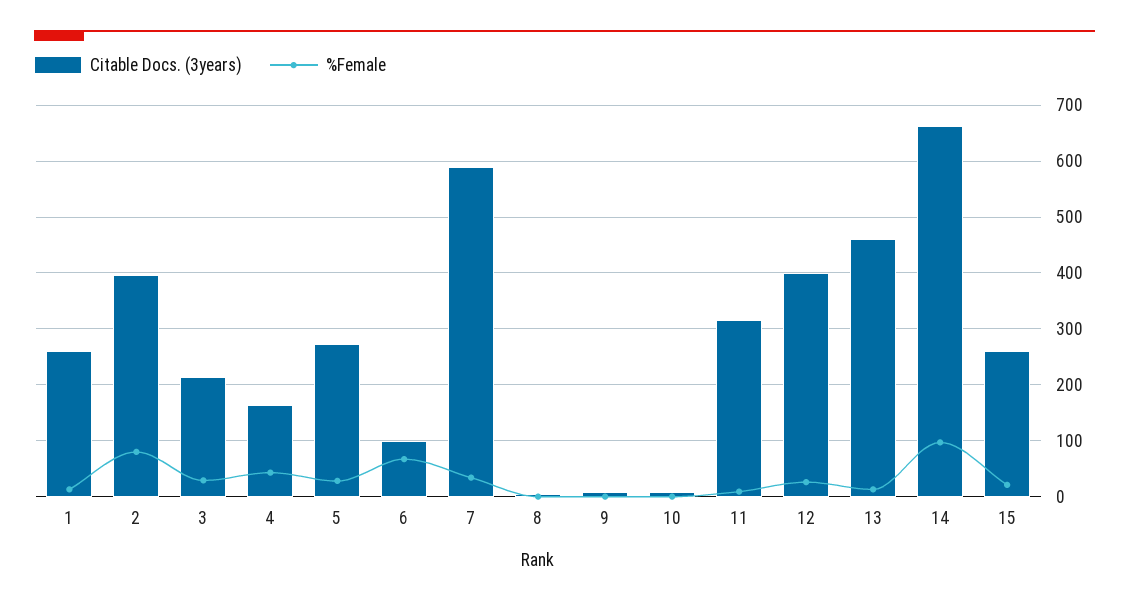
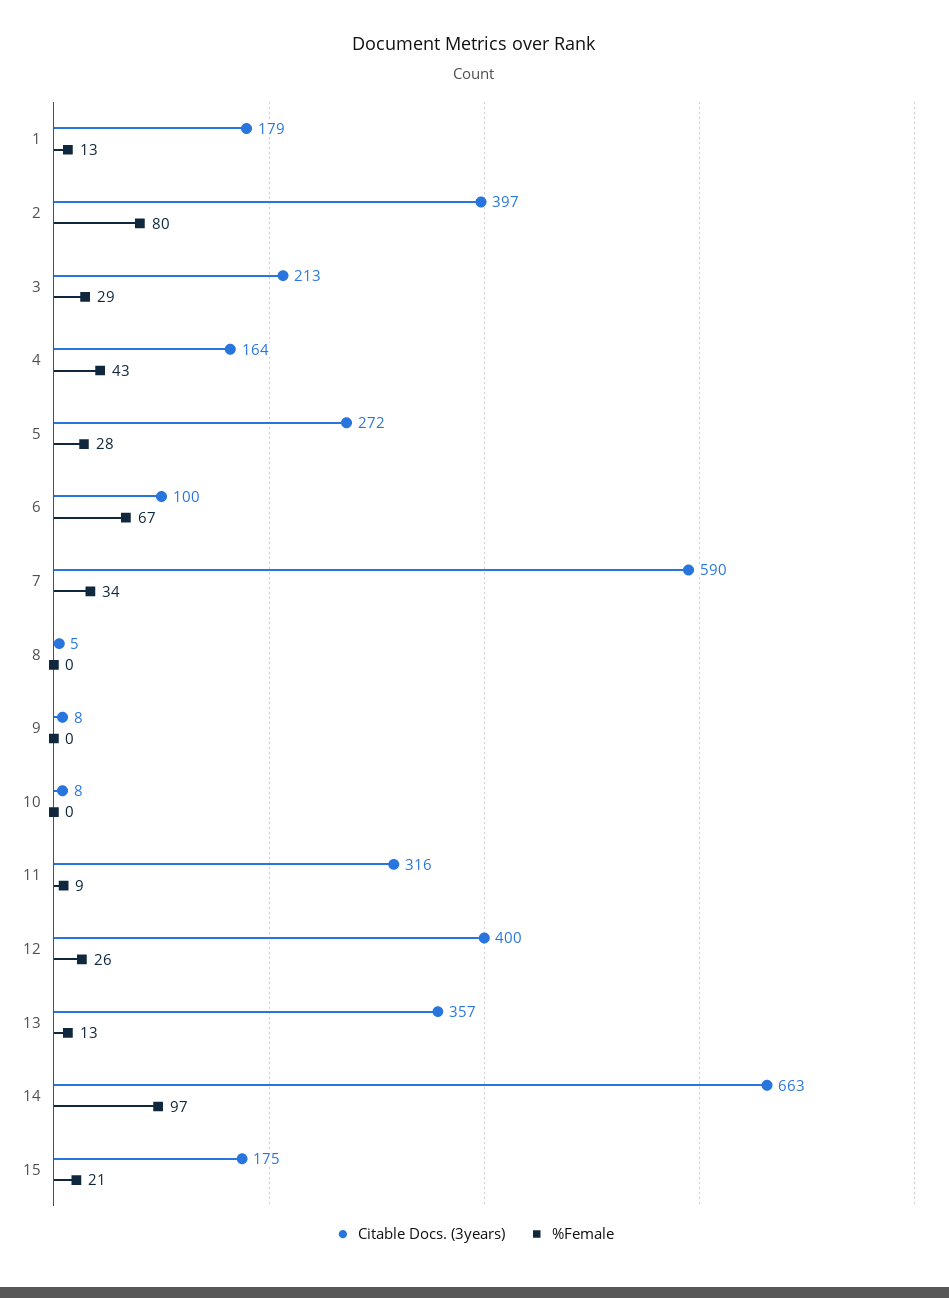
  {
    "Citable Docs. (3years)": {
-     "1": 260,
+     "1": 179,
      "2": 397,
      "3": 213,
      "4": 164,
      "5": 272,
      "6": 100,
      "7": 590,
      "8": 5,
      "9": 8,
      "10": 8,
      "11": 316,
      "12": 400,
-     "13": 460,
+     "13": 357,
      "14": 663,
-     "15": 260
+     "15": 175
    },
    "%Female": {
      "1": 13,
      "2": 80,
      "3": 29,
      "4": 43,
      "5": 28,
      "6": 67,
      "7": 34,
      "8": 0,
      "9": 0,
      "10": 0,
      "11": 9,
      "12": 26,
      "13": 13,
      "14": 97,
      "15": 21
    }
  }

